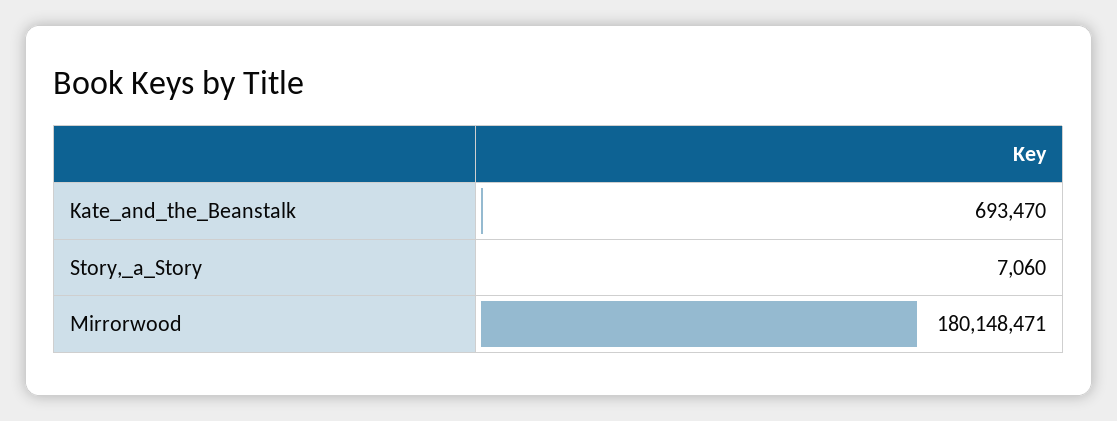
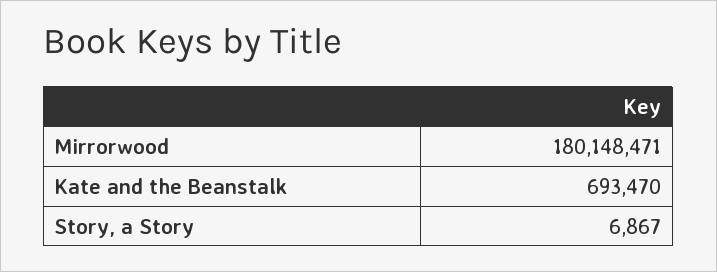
  {
    "Kate_and_the_Beanstalk": 693470,
-   "Story,_a_Story": 7060,
+   "Story,_a_Story": 6867,
    "Mirrorwood": 180148471
  }

